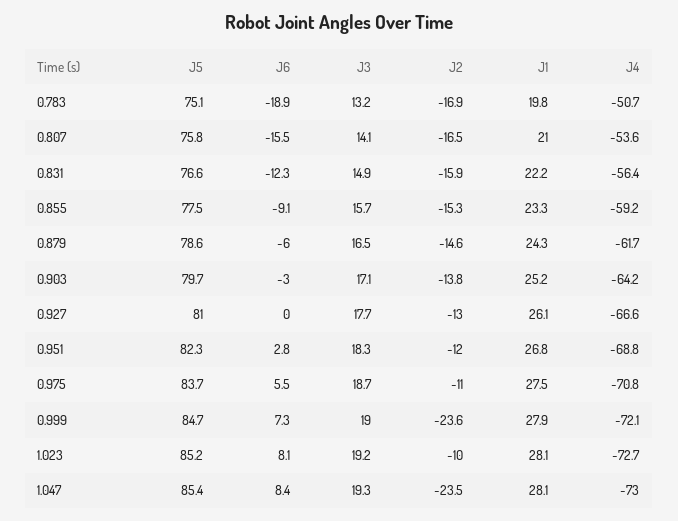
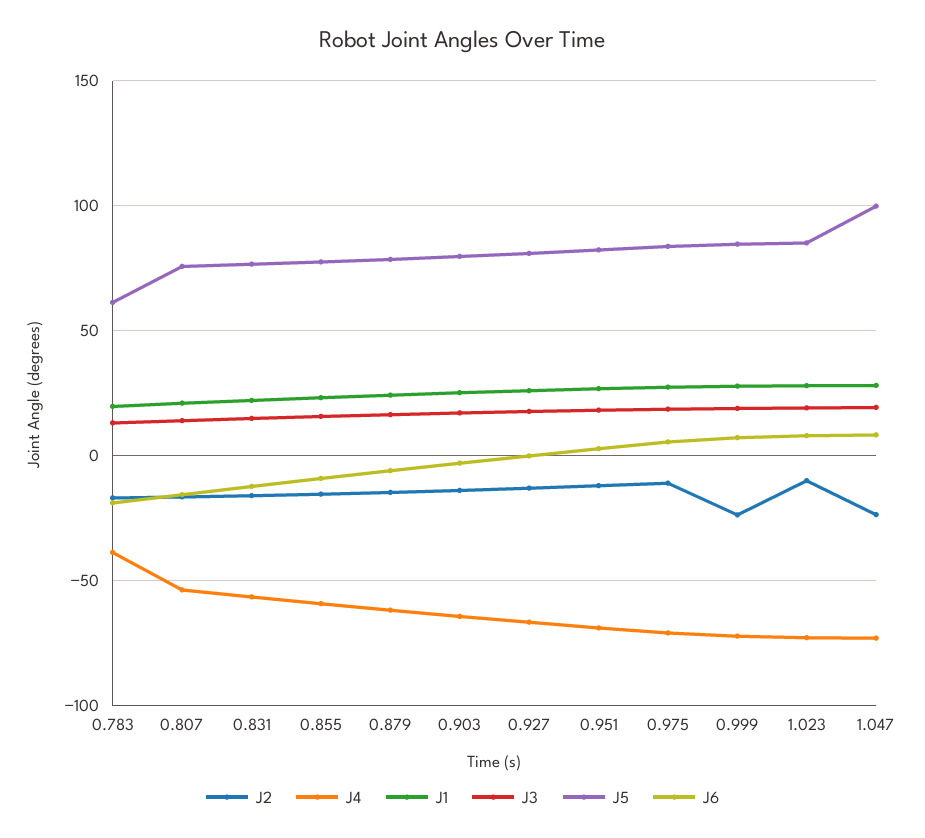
  {
    "J5": {
-     "0.783": 75.1,
+     "0.783": 60,
      "0.807": 75.8,
      "0.831": 76.6,
      "0.855": 77.5,
      "0.879": 78.6,
      "0.903": 79.7,
      "0.927": 81,
      "0.951": 82.3,
      "0.975": 83.7,
      "0.999": 84.7,
      "1.023": 85.2,
-     "1.047": 85.4
+     "1.047": 100
    },
    "J6": {
      "0.783": -18.9,
      "0.807": -15.5,
      "0.831": -12.3,
      "0.855": -9.1,
      "0.879": -6,
      "0.903": -3,
      "0.927": 0,
      "0.951": 2.8,
      "0.975": 5.5,
      "0.999": 7.3,
      "1.023": 8.1,
      "1.047": 8.4
    },
    "J3": {
      "0.783": 13.2,
      "0.807": 14.1,
      "0.831": 14.9,
      "0.855": 15.7,
      "0.879": 16.5,
      "0.903": 17.1,
      "0.927": 17.7,
      "0.951": 18.3,
      "0.975": 18.7,
      "0.999": 19,
      "1.023": 19.2,
      "1.047": 19.3
    },
    "J2": {
      "0.783": -16.9,
      "0.807": -16.5,
      "0.831": -15.9,
      "0.855": -15.3,
      "0.879": -14.6,
      "0.903": -13.8,
      "0.927": -13,
      "0.951": -12,
      "0.975": -11,
      "0.999": -23.6,
      "1.023": -10,
      "1.047": -23.5
    },
    "J1": {
      "0.783": 19.8,
      "0.807": 21,
      "0.831": 22.2,
      "0.855": 23.3,
      "0.879": 24.3,
      "0.903": 25.2,
      "0.927": 26.1,
      "0.951": 26.8,
      "0.975": 27.5,
      "0.999": 27.9,
      "1.023": 28.1,
      "1.047": 28.1
    },
    "J4": {
-     "0.783": -50.7,
+     "0.783": -40,
      "0.807": -53.6,
      "0.831": -56.4,
      "0.855": -59.2,
      "0.879": -61.7,
      "0.903": -64.2,
      "0.927": -66.6,
      "0.951": -68.8,
      "0.975": -70.8,
      "0.999": -72.1,
      "1.023": -72.7,
      "1.047": -73
    }
  }

